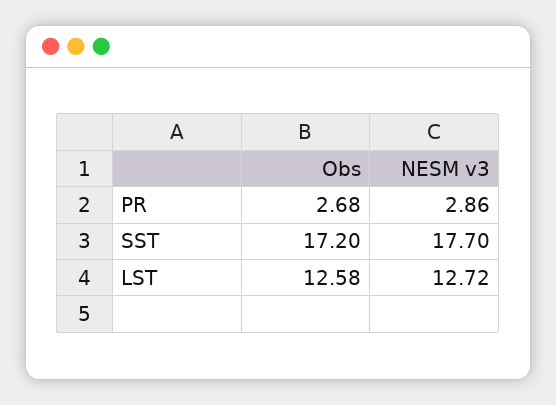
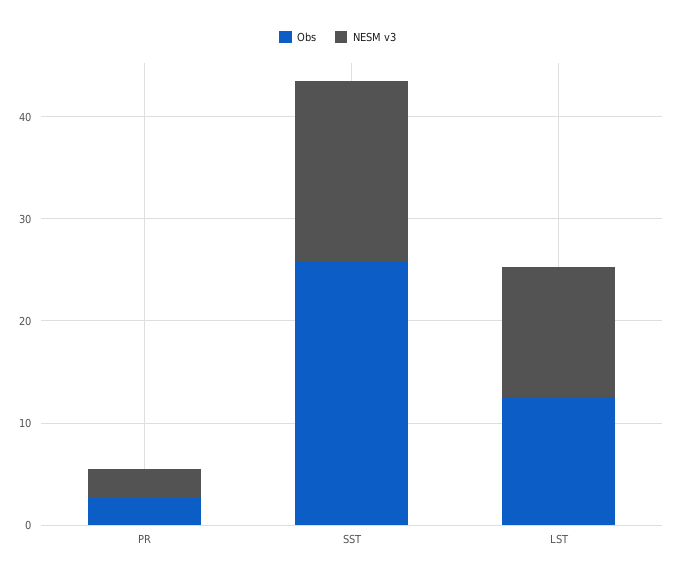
  {
    "Obs": {
      "PR": 2.68,
-     "SST": 17.2,
+     "SST": 26,
      "LST": 12.58
    },
    "NESM v3": {
      "PR": 2.86,
      "SST": 17.7,
      "LST": 12.72
    }
  }

